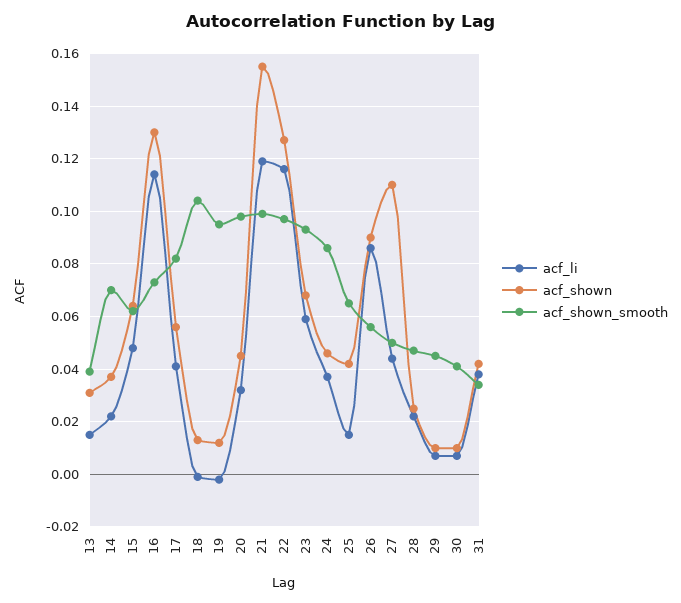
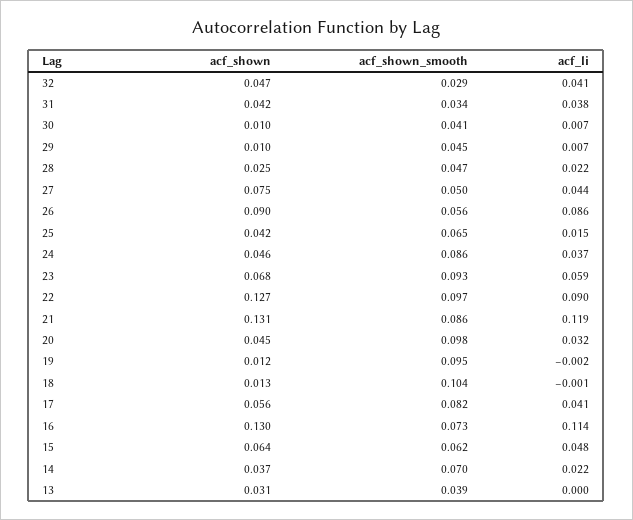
  {
    "acf_li": {
-     "13": 0.015,
+     "13": 0,
      "14": 0.022,
      "15": 0.048,
      "16": 0.114,
      "17": 0.041,
      "18": -0.001,
      "19": -0.002,
      "20": 0.032,
      "21": 0.119,
-     "22": 0.115,
+     "22": 0.09,
      "23": 0.059,
      "24": 0.037,
      "25": 0.015,
      "26": 0.086,
      "27": 0.044,
      "28": 0.022,
      "29": 0.007,
      "30": 0.007,
-     "31": 0.038
+     "31": 0.038,
+     "32": 0.041
    },
    "acf_shown": {
      "13": 0.031,
      "14": 0.037,
      "15": 0.064,
      "16": 0.13,
      "17": 0.056,
      "18": 0.013,
      "19": 0.012,
      "20": 0.045,
-     "21": 0.155,
+     "21": 0.131,
      "22": 0.127,
      "23": 0.068,
      "24": 0.046,
      "25": 0.042,
      "26": 0.09,
-     "27": 0.11,
+     "27": 0.075,
      "28": 0.025,
      "29": 0.01,
      "30": 0.01,
-     "31": 0.042
+     "31": 0.042,
+     "32": 0.047
    },
    "acf_shown_smooth": {
      "13": 0.039,
      "14": 0.07,
      "15": 0.062,
      "16": 0.073,
      "17": 0.082,
      "18": 0.104,
      "19": 0.095,
      "20": 0.098,
-     "21": 0.1,
+     "21": 0.086,
      "22": 0.097,
      "23": 0.093,
      "24": 0.086,
      "25": 0.065,
      "26": 0.056,
      "27": 0.05,
      "28": 0.047,
      "29": 0.045,
      "30": 0.041,
-     "31": 0.034
+     "31": 0.034,
+     "32": 0.029
    }
  }

